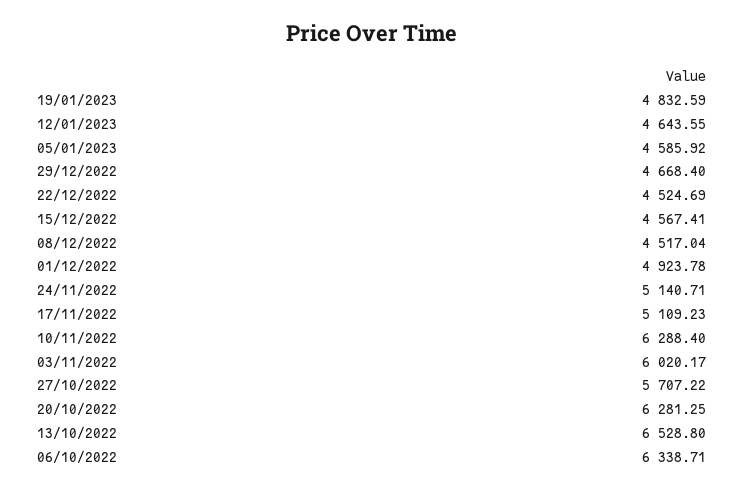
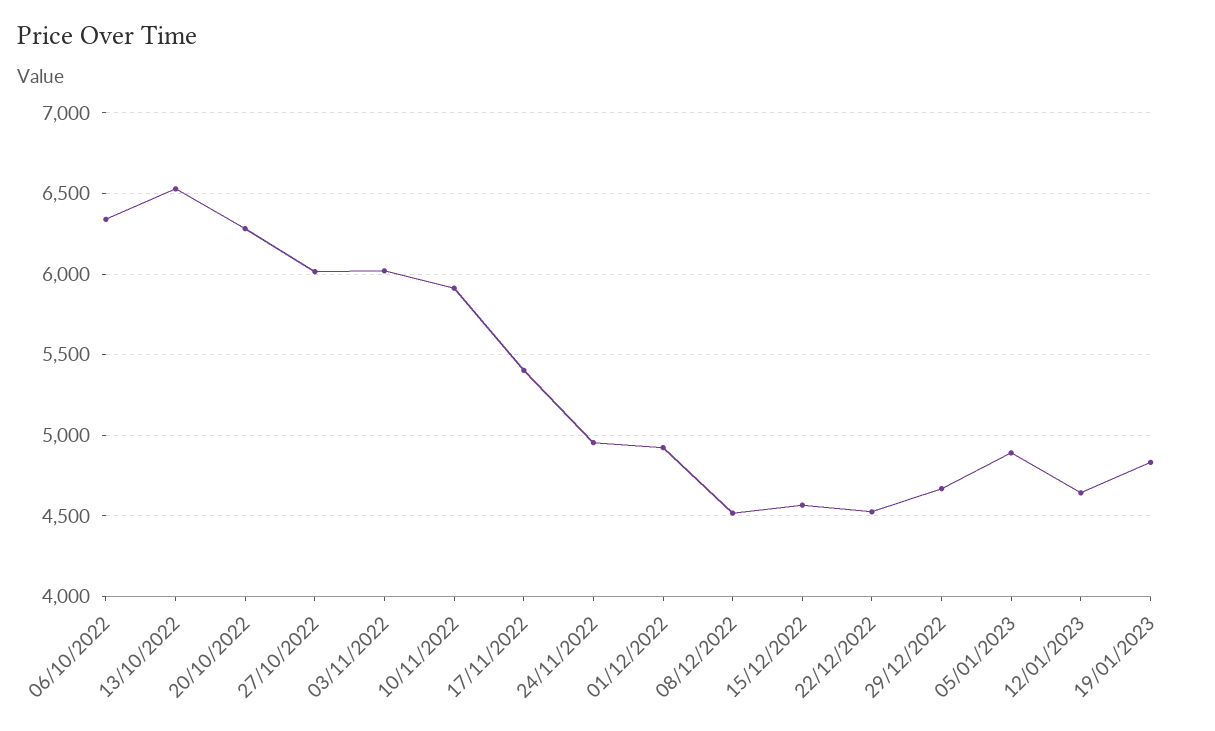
  {
    "19/01/2023": 4832.59,
    "12/01/2023": 4643.55,
-   "05/01/2023": 4585.92,
+   "05/01/2023": 4900,
    "29/12/2022": 4668.4,
    "22/12/2022": 4524.69,
    "15/12/2022": 4567.41,
    "08/12/2022": 4517.04,
    "01/12/2022": 4923.78,
-   "24/11/2022": 5140.71,
+   "24/11/2022": 4950,
-   "17/11/2022": 5109.23,
+   "17/11/2022": 5400,
-   "10/11/2022": 6288.4,
+   "10/11/2022": 5900,
    "03/11/2022": 6020.17,
-   "27/10/2022": 5707.22,
+   "27/10/2022": 6000,
    "20/10/2022": 6281.25,
    "13/10/2022": 6528.8,
    "06/10/2022": 6338.71
  }

